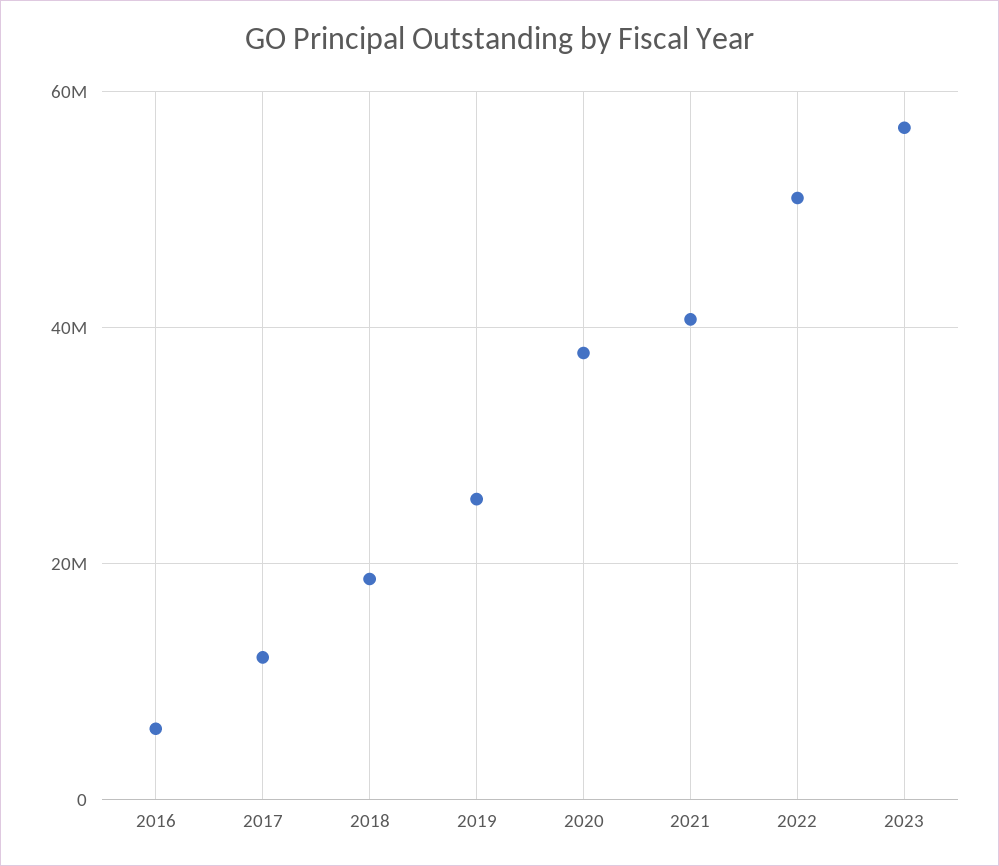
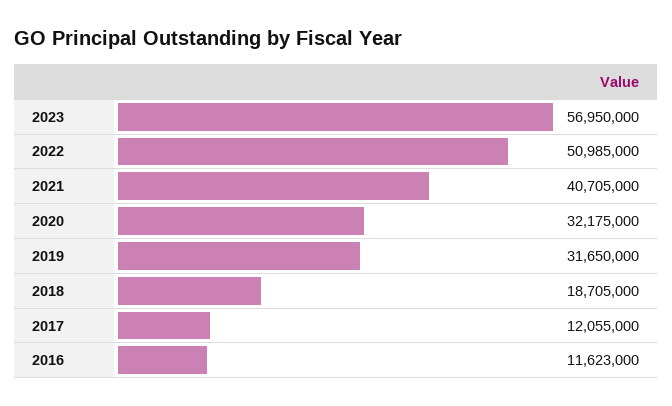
  {
-   "2016": 6000000,
+   "2016": 11623000,
    "2017": 12055000,
    "2018": 18705000,
-   "2019": 26000000,
+   "2019": 31650000,
-   "2020": 38000000,
+   "2020": 32175000,
    "2021": 40705000,
    "2022": 50985000,
    "2023": 56950000
  }

